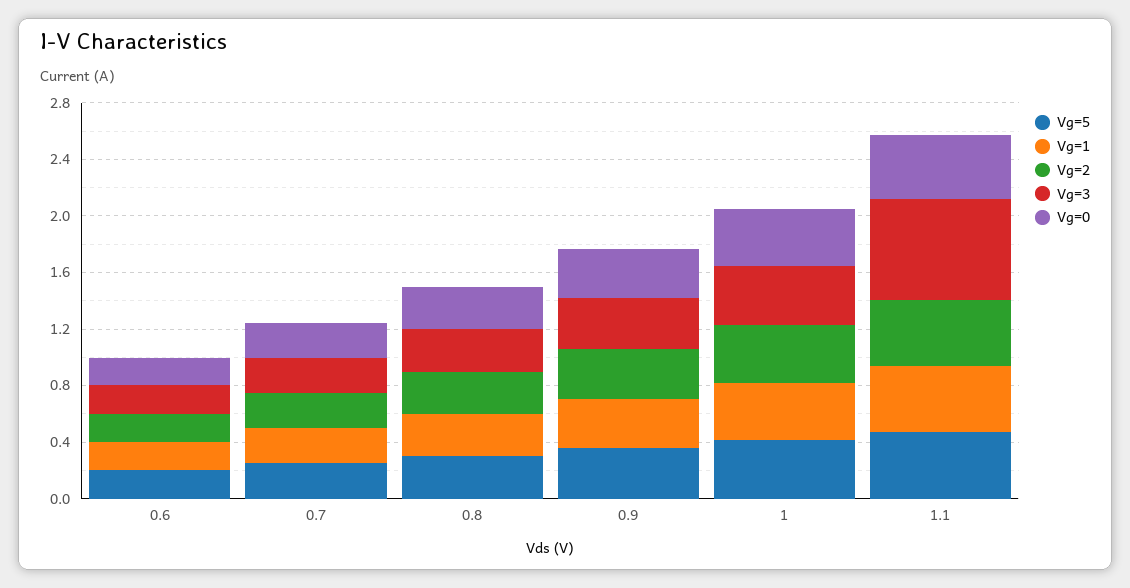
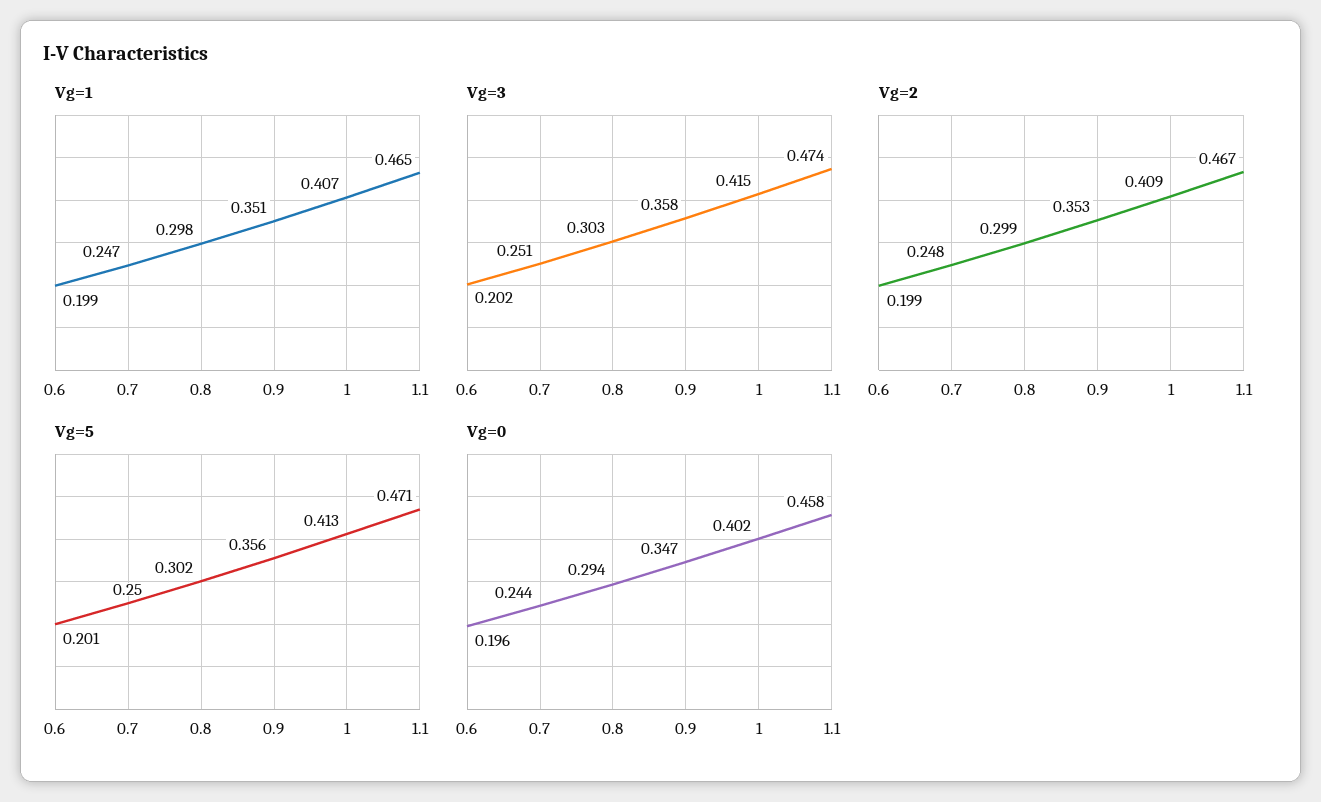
  {
    "Vg=5": {
      "0.6": 0.201,
      "0.7": 0.25,
      "0.8": 0.302,
      "0.9": 0.356,
      "1": 0.413,
      "1.1": 0.471
    },
    "Vg=1": {
      "0.6": 0.199,
      "0.7": 0.247,
      "0.8": 0.298,
      "0.9": 0.351,
      "1": 0.407,
      "1.1": 0.465
    },
    "Vg=2": {
      "0.6": 0.199,
      "0.7": 0.248,
      "0.8": 0.299,
      "0.9": 0.353,
      "1": 0.409,
      "1.1": 0.467
    },
    "Vg=3": {
      "0.6": 0.202,
      "0.7": 0.251,
      "0.8": 0.303,
      "0.9": 0.358,
      "1": 0.415,
-     "1.1": 0.7
+     "1.1": 0.474
    },
    "Vg=0": {
      "0.6": 0.196,
      "0.7": 0.244,
      "0.8": 0.294,
      "0.9": 0.347,
      "1": 0.402,
      "1.1": 0.458
    }
  }

